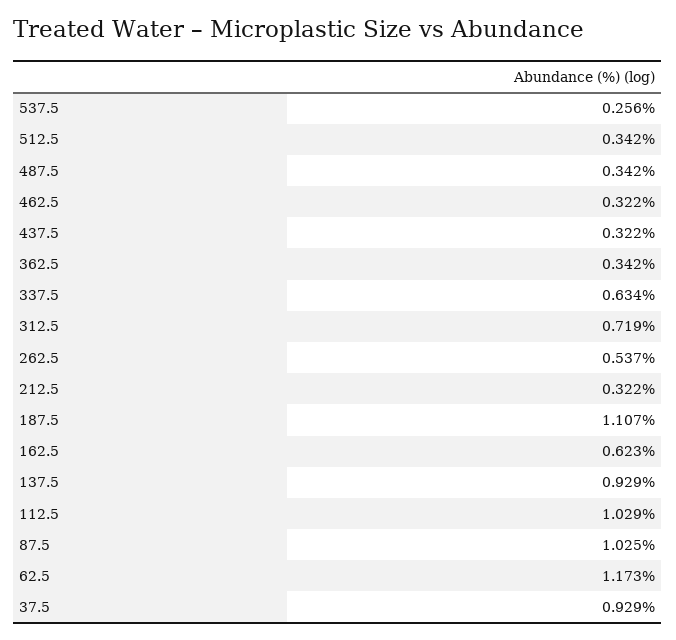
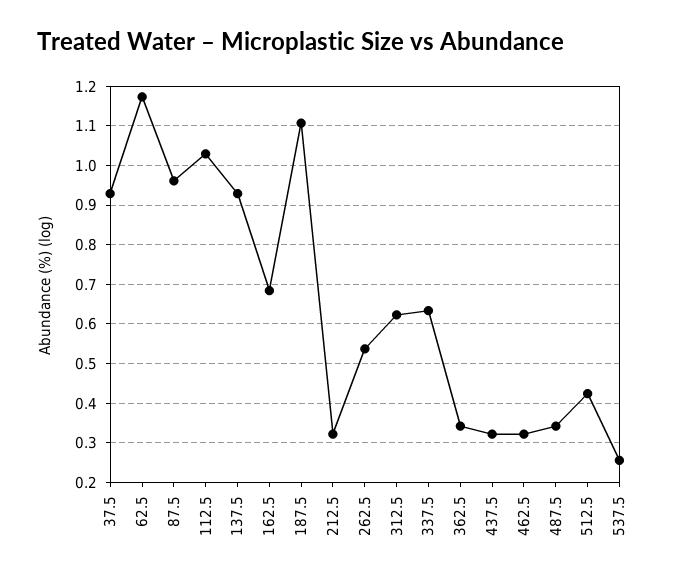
  {
    "537.5": 0.256,
-   "512.5": 0.342,
+   "512.5": 0.42,
    "487.5": 0.342,
    "462.5": 0.322,
    "437.5": 0.322,
    "362.5": 0.342,
    "337.5": 0.634,
-   "312.5": 0.719,
+   "312.5": 0.62,
    "262.5": 0.537,
    "212.5": 0.322,
    "187.5": 1.107,
-   "162.5": 0.623,
+   "162.5": 0.68,
    "137.5": 0.929,
    "112.5": 1.029,
-   "87.5": 1.025,
+   "87.5": 0.96,
    "62.5": 1.173,
    "37.5": 0.929
  }

